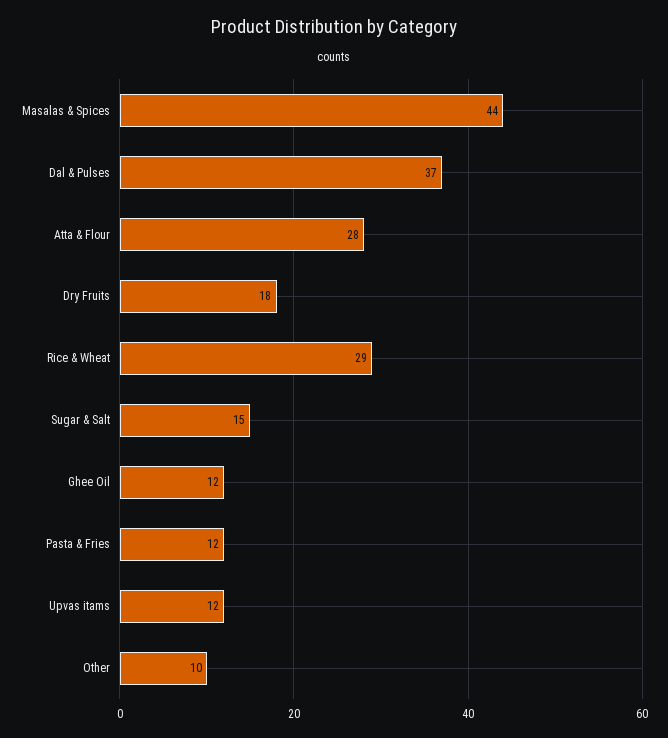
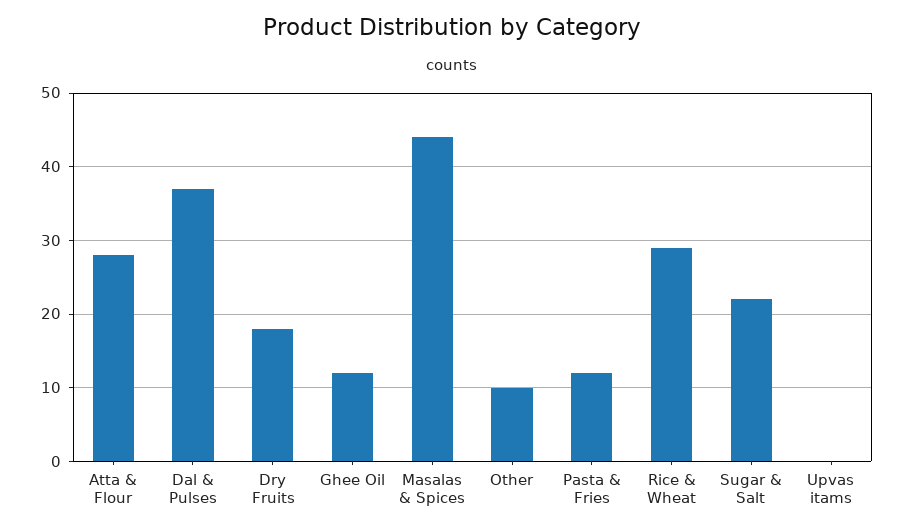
  {
    "Masalas & Spices": 44,
    "Dal & Pulses": 37,
    "Atta & Flour": 28,
    "Dry Fruits": 18,
    "Rice & Wheat": 29,
-   "Sugar & Salt": 15,
+   "Sugar & Salt": 22,
    "Ghee Oil": 12,
    "Pasta & Fries": 12,
-   "Upvas itams": 12,
+   "Upvas itams": 0,
    "Other": 10
  }

